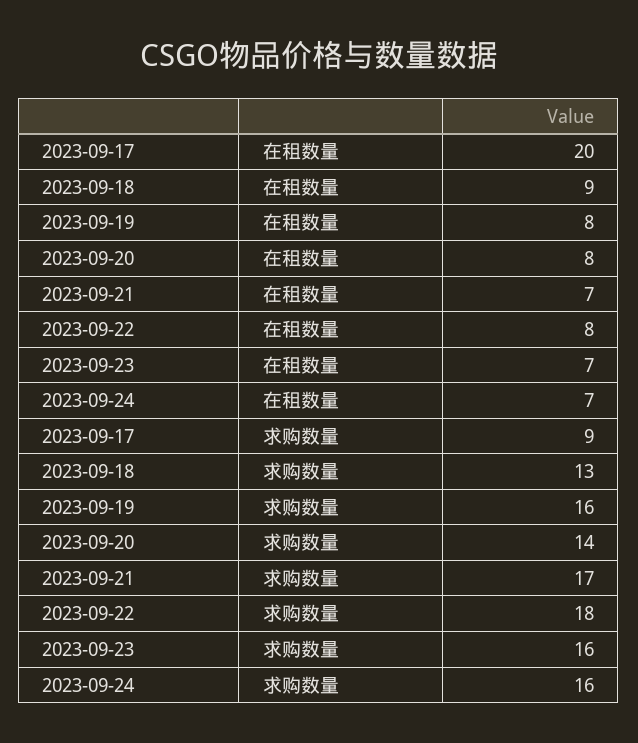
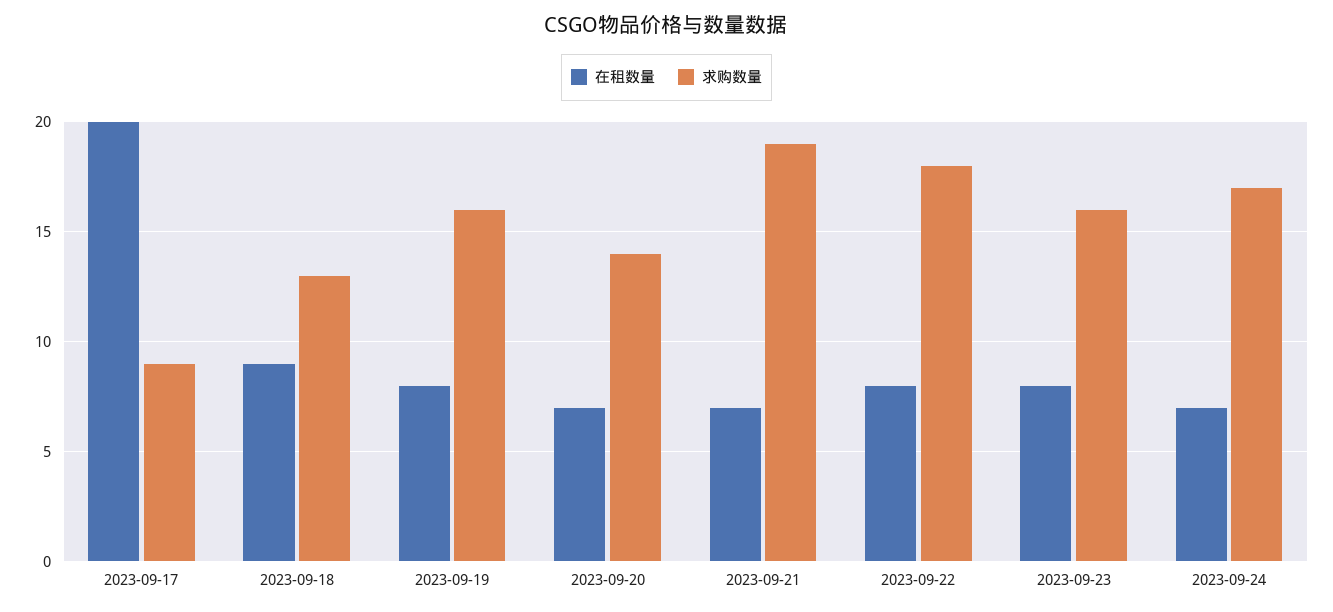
  {
    "在租数量": {
      "2023-09-17": 20,
      "2023-09-18": 9,
      "2023-09-19": 8,
-     "2023-09-20": 8,
+     "2023-09-20": 7,
      "2023-09-21": 7,
      "2023-09-22": 8,
-     "2023-09-23": 7,
+     "2023-09-23": 8,
      "2023-09-24": 7
    },
    "求购数量": {
      "2023-09-17": 9,
      "2023-09-18": 13,
      "2023-09-19": 16,
      "2023-09-20": 14,
-     "2023-09-21": 17,
+     "2023-09-21": 19,
      "2023-09-22": 18,
      "2023-09-23": 16,
-     "2023-09-24": 16
+     "2023-09-24": 17
    }
  }

